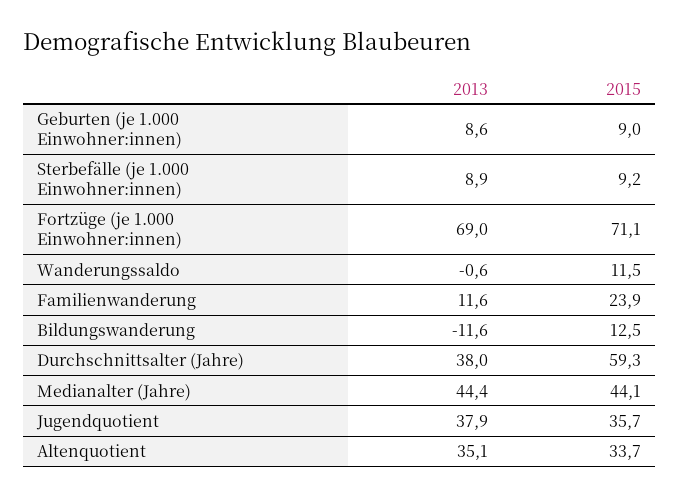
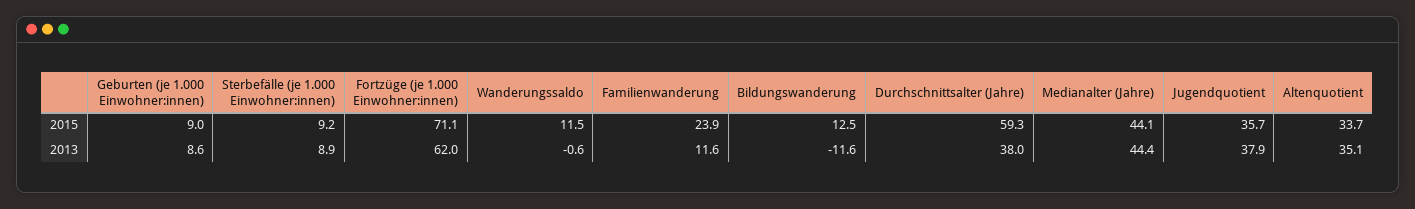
  {
    "2013": {
      "Geburten (je 1.000 Einwohner:innen)": 8.6,
      "Sterbefälle (je 1.000 Einwohner:innen)": 8.9,
-     "Fortzüge (je 1.000 Einwohner:innen)": 69,
+     "Fortzüge (je 1.000 Einwohner:innen)": 62,
      "Wanderungssaldo": -0.6,
      "Familienwanderung": 11.6,
      "Bildungswanderung": -11.6,
      "Durchschnittsalter (Jahre)": 38,
      "Medianalter (Jahre)": 44.4,
      "Jugendquotient": 37.9,
      "Altenquotient": 35.1
    },
    "2015": {
      "Geburten (je 1.000 Einwohner:innen)": 9,
      "Sterbefälle (je 1.000 Einwohner:innen)": 9.2,
      "Fortzüge (je 1.000 Einwohner:innen)": 71.1,
      "Wanderungssaldo": 11.5,
      "Familienwanderung": 23.9,
      "Bildungswanderung": 12.5,
      "Durchschnittsalter (Jahre)": 59.3,
      "Medianalter (Jahre)": 44.1,
      "Jugendquotient": 35.7,
      "Altenquotient": 33.7
    }
  }

